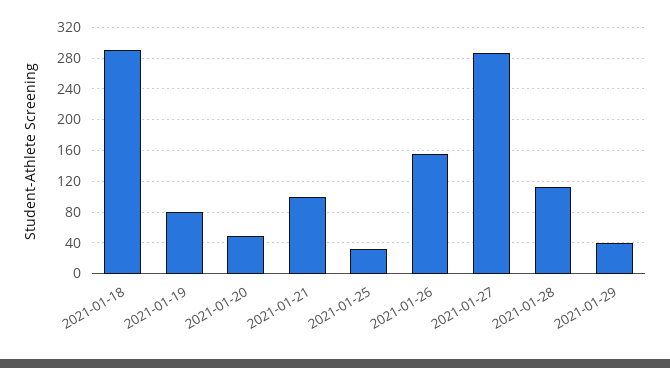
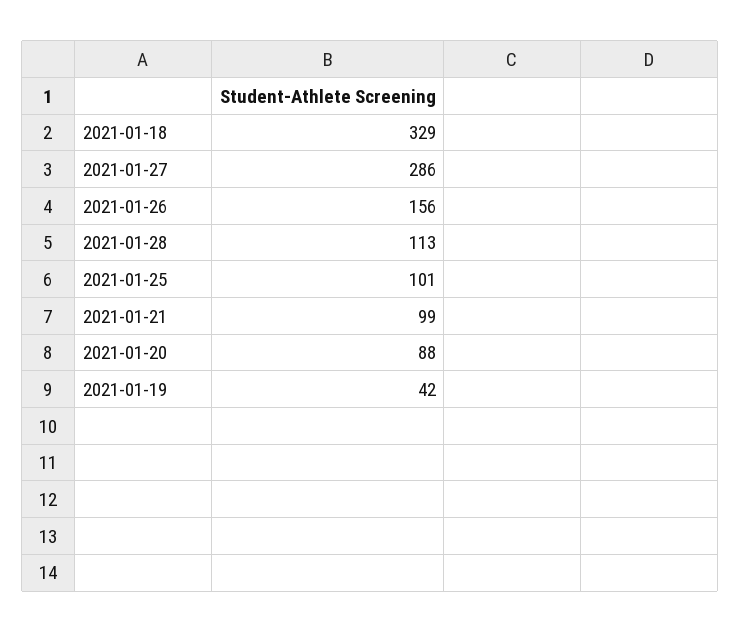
  {
-   "2021-01-18": 290,
+   "2021-01-18": 329,
-   "2021-01-19": 80,
+   "2021-01-19": 42,
-   "2021-01-20": 50,
+   "2021-01-20": 88,
    "2021-01-21": 99,
-   "2021-01-25": 30,
+   "2021-01-25": 101,
    "2021-01-26": 156,
    "2021-01-27": 286,
-   "2021-01-28": 113,
+   "2021-01-28": 113
-   "2021-01-29": 40
  }

